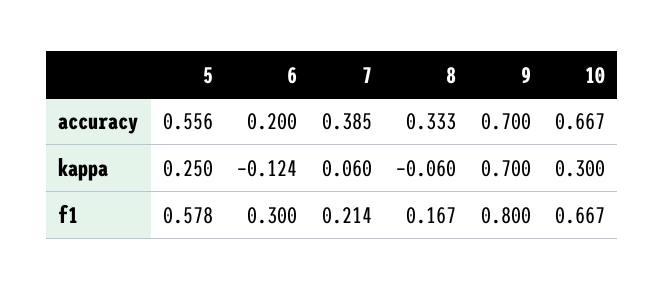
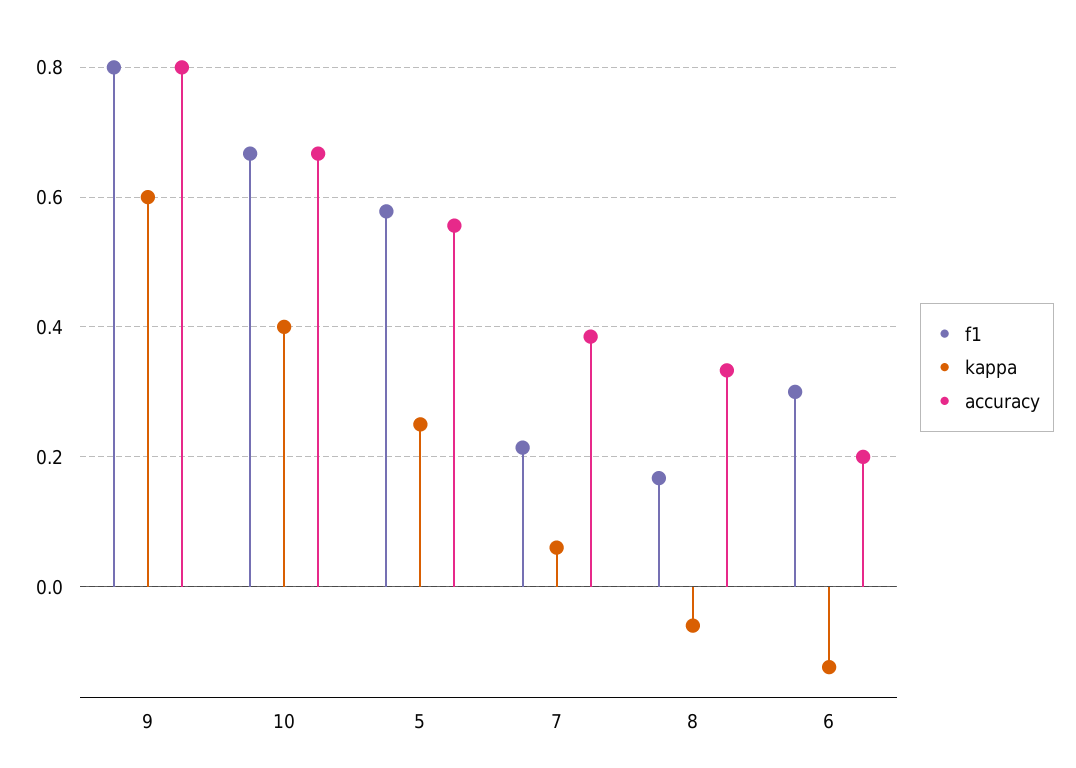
  {
    "accuracy": {
      "5": 0.556,
      "6": 0.2,
      "7": 0.385,
      "8": 0.333,
-     "9": 0.7,
+     "9": 0.8,
      "10": 0.667
    },
    "kappa": {
      "5": 0.25,
      "6": -0.124,
      "7": 0.06,
      "8": -0.06,
-     "9": 0.7,
+     "9": 0.6,
-     "10": 0.3
+     "10": 0.4
    },
    "f1": {
      "5": 0.578,
      "6": 0.3,
      "7": 0.214,
      "8": 0.167,
      "9": 0.8,
      "10": 0.667
    }
  }

